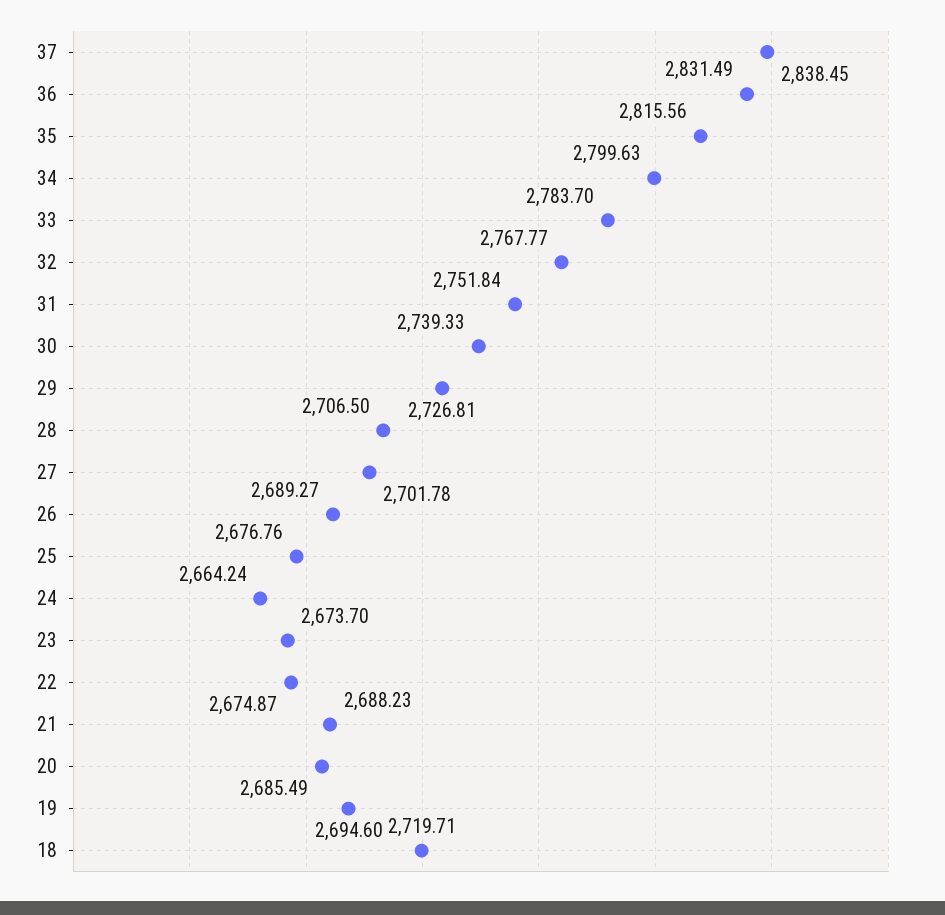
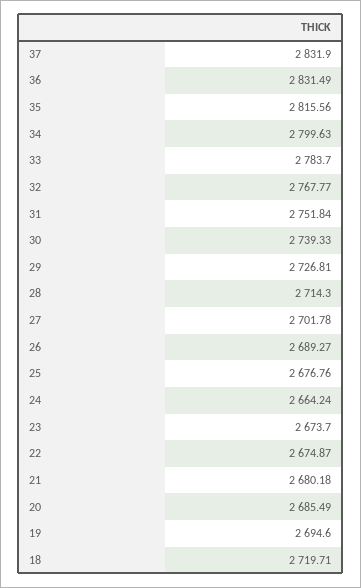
  {
-   "37": 2838.45,
+   "37": 2831.9,
    "36": 2831.49,
    "35": 2815.56,
    "34": 2799.63,
    "33": 2783.7,
    "32": 2767.77,
    "31": 2751.84,
    "30": 2739.33,
    "29": 2726.81,
-   "28": 2706.5,
+   "28": 2714.3,
    "27": 2701.78,
    "26": 2689.27,
    "25": 2676.76,
    "24": 2664.24,
    "23": 2673.7,
    "22": 2674.87,
-   "21": 2688.23,
+   "21": 2680.18,
    "20": 2685.49,
    "19": 2694.6,
    "18": 2719.71
  }

